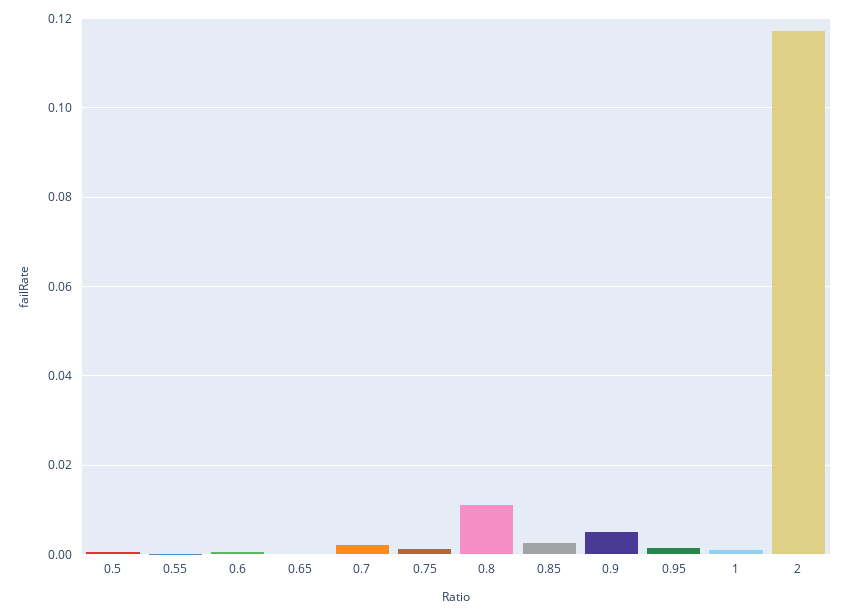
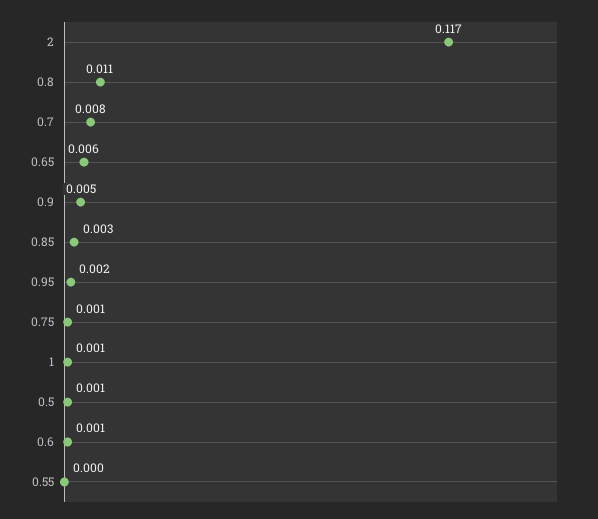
  {
    "0.5": 0.001,
    "0.55": 0,
    "0.6": 0.001,
-   "0.65": 0,
+   "0.65": 0.006,
-   "0.7": 0.002,
+   "0.7": 0.008,
    "0.75": 0.001,
    "0.8": 0.011,
    "0.85": 0.003,
    "0.9": 0.005,
    "0.95": 0.002,
    "1": 0.001,
    "2": 0.117
  }

